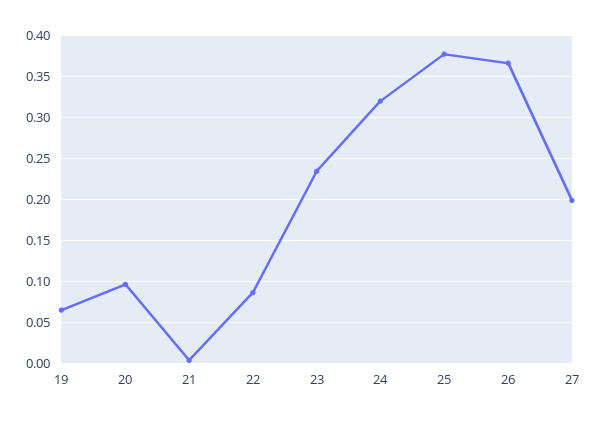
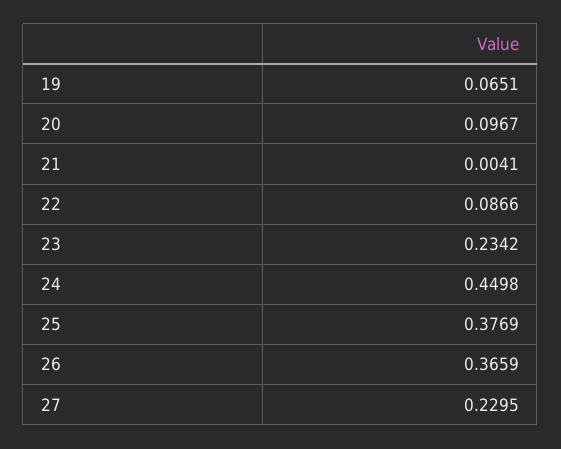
  {
    "19": 0.0651,
    "20": 0.0967,
    "21": 0.0041,
    "22": 0.0866,
    "23": 0.2342,
-   "24": 0.32,
+   "24": 0.4498,
    "25": 0.3769,
    "26": 0.3659,
-   "27": 0.2
+   "27": 0.2295
  }

